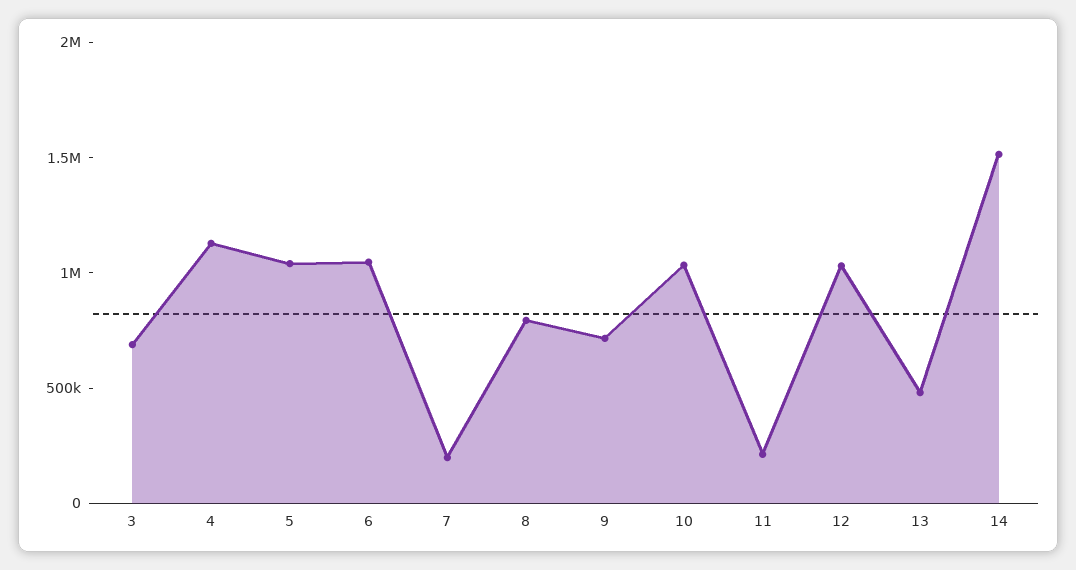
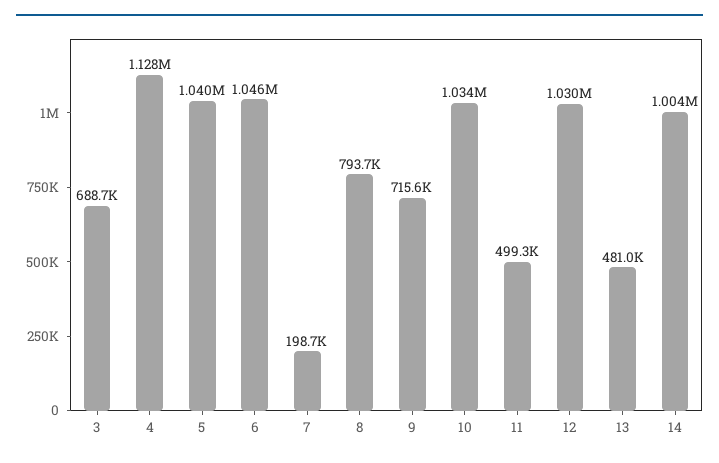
  {
    "3": 688700,
    "4": 1128000,
    "5": 1040000,
    "6": 1046000,
    "7": 198700,
    "8": 793700,
    "9": 715600,
    "10": 1034000,
-   "11": 200000,
+   "11": 499300,
    "12": 1030000,
    "13": 481000,
-   "14": 1500000
+   "14": 1004000
  }

